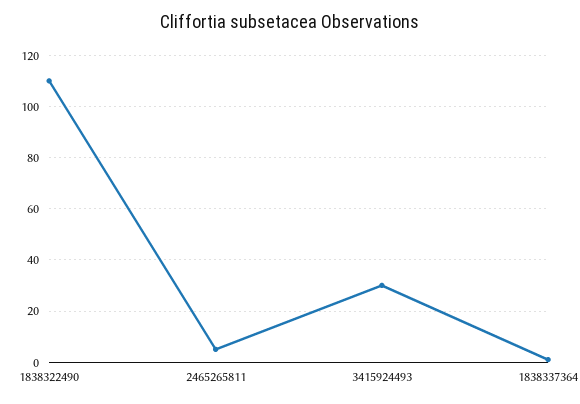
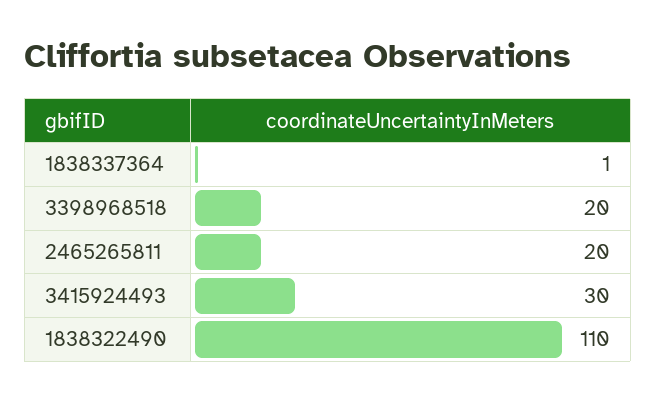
  {
    "1838322490": 110,
-   "2465265811": 5,
+   "2465265811": 20,
    "3415924493": 30,
-   "1838337364": 1
+   "1838337364": 1,
+   "3398968518": 20
  }

